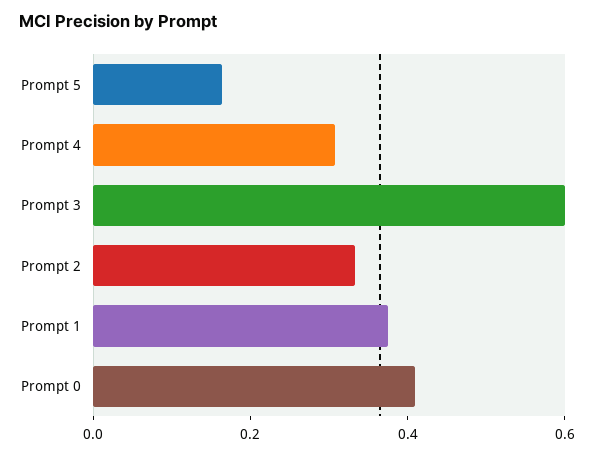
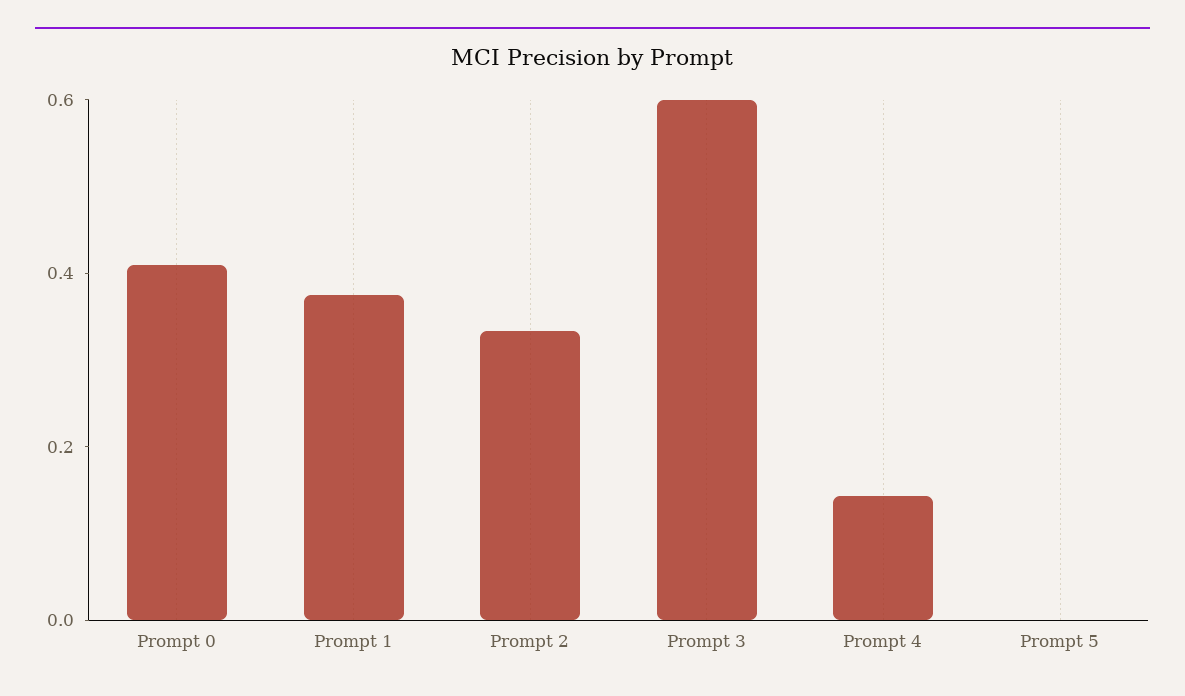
  {
-   "Prompt 5": 0.15,
+   "Prompt 5": 0,
-   "Prompt 4": 0.3,
+   "Prompt 4": 0.15,
    "Prompt 3": 0.6,
    "Prompt 2": 0.35,
    "Prompt 1": 0.4,
    "Prompt 0": 0.4
  }

